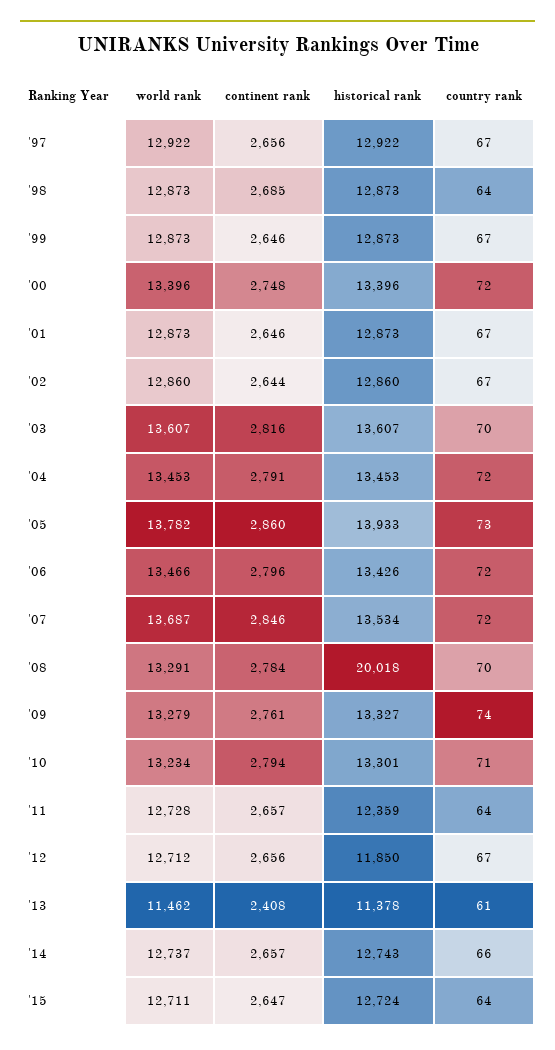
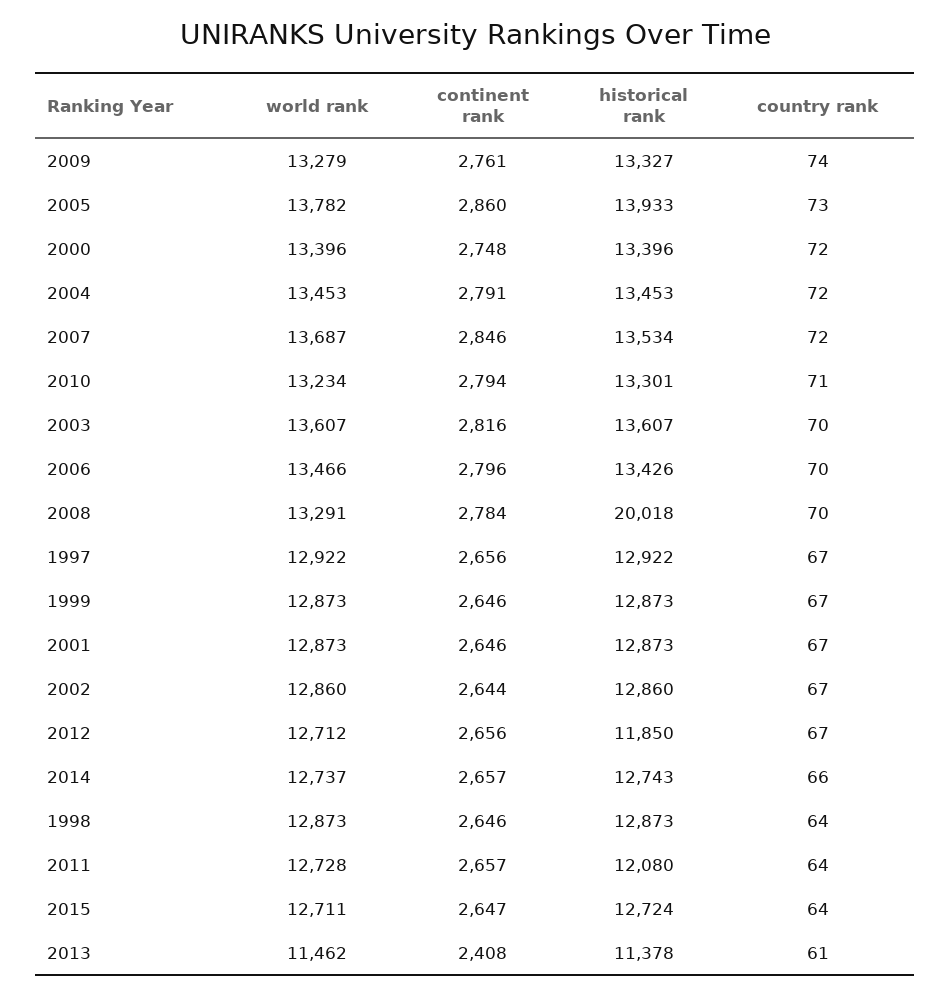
  {
    "world rank": {
      "'97": 12922,
      "'98": 12873,
      "'99": 12873,
      "'00": 13396,
      "'01": 12873,
      "'02": 12860,
      "'03": 13607,
      "'04": 13453,
      "'05": 13782,
      "'06": 13466,
      "'07": 13687,
      "'08": 13291,
      "'09": 13279,
      "'10": 13234,
      "'11": 12728,
      "'12": 12712,
      "'13": 11462,
      "'14": 12737,
      "'15": 12711
    },
    "continent rank": {
      "'97": 2656,
-     "'98": 2685,
+     "'98": 2646,
      "'99": 2646,
      "'00": 2748,
      "'01": 2646,
      "'02": 2644,
      "'03": 2816,
      "'04": 2791,
      "'05": 2860,
      "'06": 2796,
      "'07": 2846,
      "'08": 2784,
      "'09": 2761,
      "'10": 2794,
      "'11": 2657,
      "'12": 2656,
      "'13": 2408,
      "'14": 2657,
      "'15": 2647
    },
    "historical rank": {
      "'97": 12922,
      "'98": 12873,
      "'99": 12873,
      "'00": 13396,
      "'01": 12873,
      "'02": 12860,
      "'03": 13607,
      "'04": 13453,
      "'05": 13933,
      "'06": 13426,
      "'07": 13534,
      "'08": 20018,
      "'09": 13327,
      "'10": 13301,
-     "'11": 12359,
+     "'11": 12080,
      "'12": 11850,
      "'13": 11378,
      "'14": 12743,
      "'15": 12724
    },
    "country rank": {
      "'97": 67,
      "'98": 64,
      "'99": 67,
      "'00": 72,
      "'01": 67,
      "'02": 67,
      "'03": 70,
      "'04": 72,
      "'05": 73,
-     "'06": 72,
+     "'06": 70,
      "'07": 72,
      "'08": 70,
      "'09": 74,
      "'10": 71,
      "'11": 64,
      "'12": 67,
      "'13": 61,
      "'14": 66,
      "'15": 64
    }
  }

